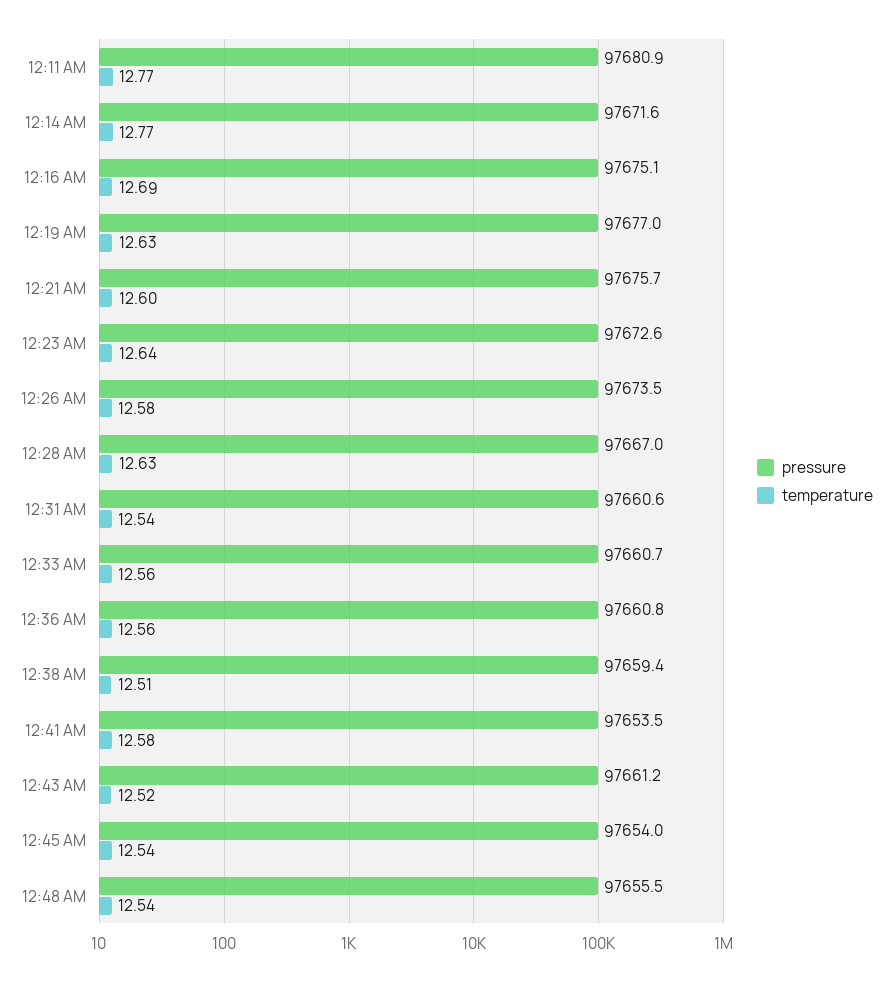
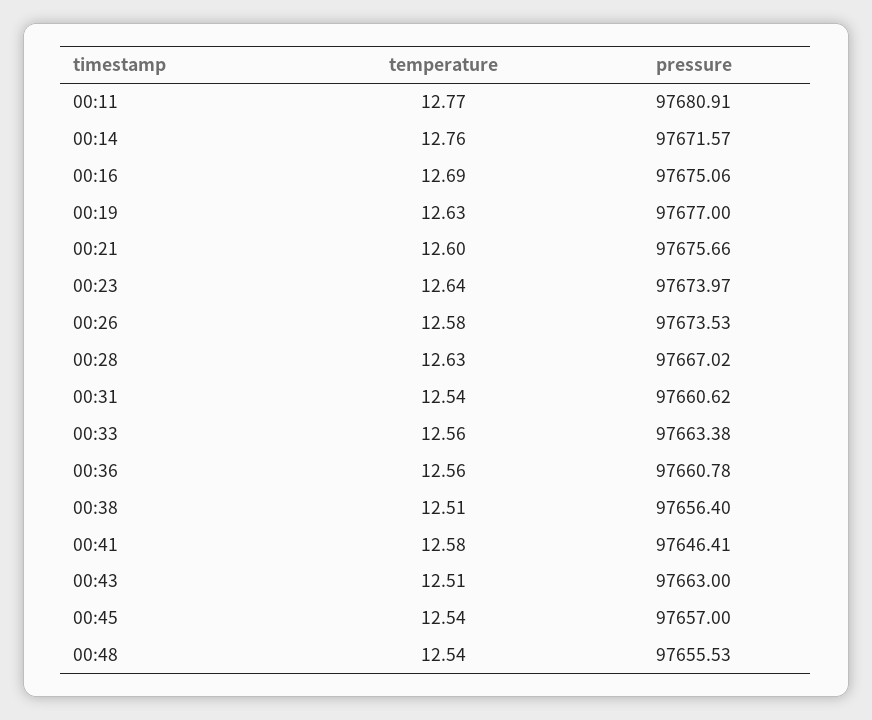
  {
    "pressure": {
      "12:11 AM": 97680.91,
      "12:14 AM": 97671.57,
      "12:16 AM": 97675.06,
      "12:19 AM": 97677,
      "12:21 AM": 97675.66,
-     "12:23 AM": 97672.6,
+     "12:23 AM": 97673.97,
      "12:26 AM": 97673.53,
      "12:28 AM": 97667.02,
      "12:31 AM": 97660.62,
-     "12:33 AM": 97660.7,
+     "12:33 AM": 97663.38,
      "12:36 AM": 97660.78,
-     "12:38 AM": 97659.4,
+     "12:38 AM": 97656.4,
-     "12:41 AM": 97653.5,
+     "12:41 AM": 97646.41,
-     "12:43 AM": 97661.2,
+     "12:43 AM": 97663,
-     "12:45 AM": 97654,
+     "12:45 AM": 97657,
      "12:48 AM": 97655.53
    },
    "temperature": {
      "12:11 AM": 12.77,
-     "12:14 AM": 12.77,
+     "12:14 AM": 12.76,
      "12:16 AM": 12.69,
      "12:19 AM": 12.63,
      "12:21 AM": 12.6,
      "12:23 AM": 12.64,
      "12:26 AM": 12.58,
      "12:28 AM": 12.63,
      "12:31 AM": 12.54,
      "12:33 AM": 12.56,
      "12:36 AM": 12.56,
      "12:38 AM": 12.51,
      "12:41 AM": 12.58,
-     "12:43 AM": 12.52,
+     "12:43 AM": 12.51,
      "12:45 AM": 12.54,
      "12:48 AM": 12.54
    }
  }

